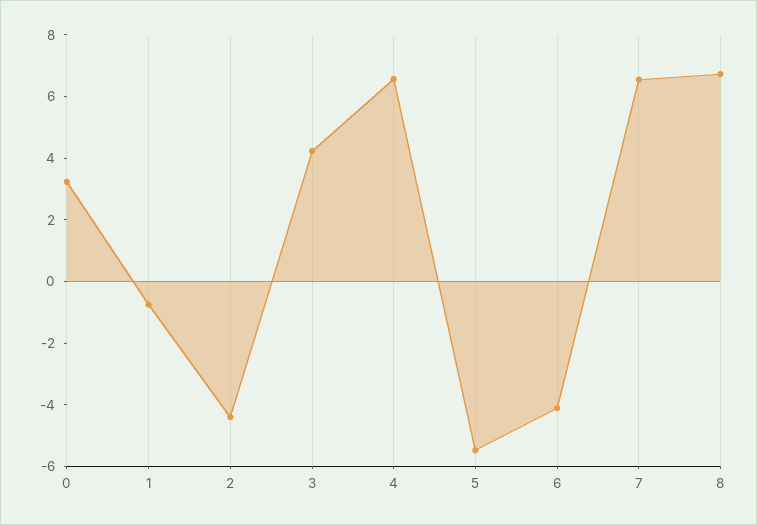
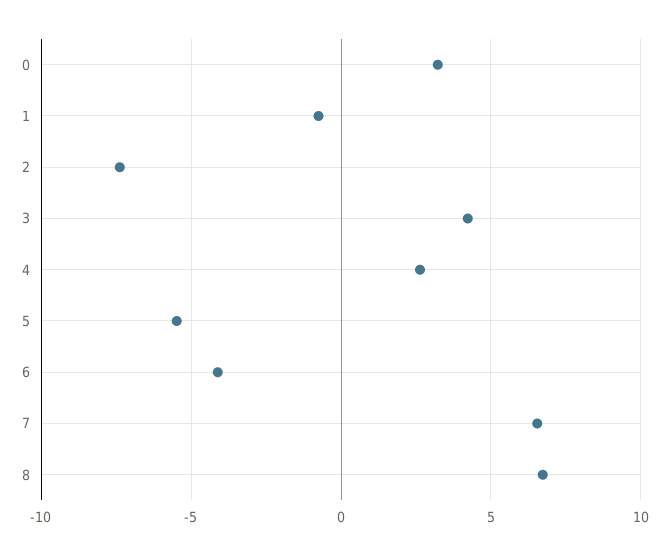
  {
    "0": 3,
    "1": -1,
-   "2": -4.5,
+   "2": -7.5,
    "3": 4,
-   "4": 6.5,
+   "4": 2.5,
    "5": -5.5,
    "6": -4,
    "7": 6.5,
    "8": 6.5
  }

